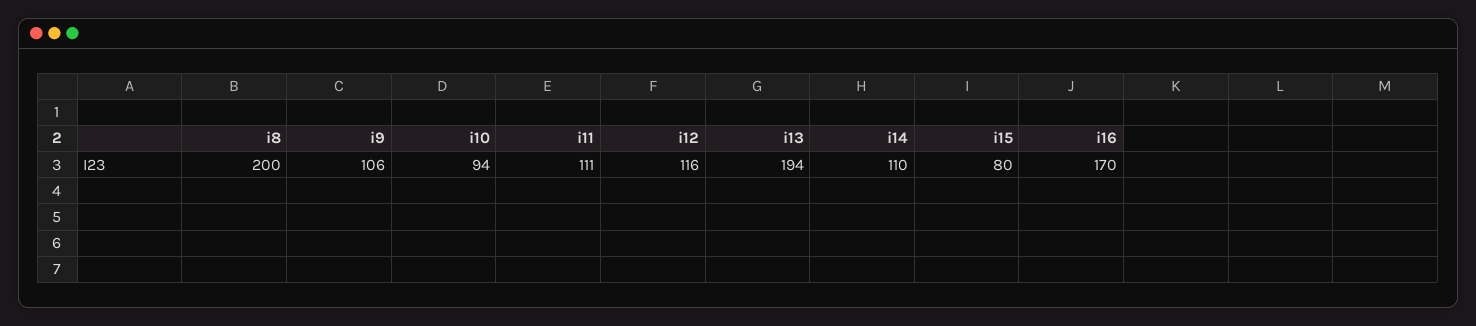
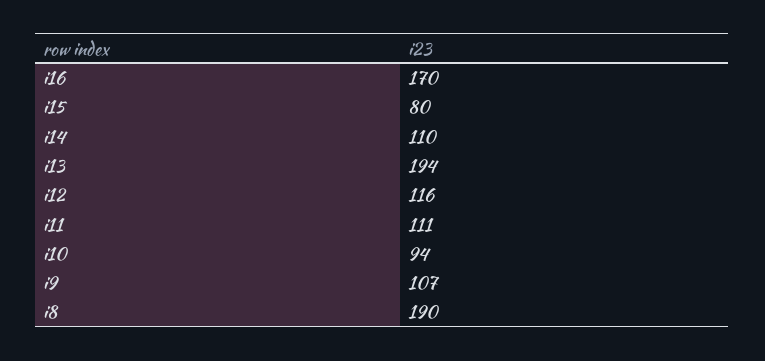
  {
-   "i8": 200,
+   "i8": 190,
-   "i9": 106,
+   "i9": 107,
    "i10": 94,
    "i11": 111,
    "i12": 116,
    "i13": 194,
    "i14": 110,
    "i15": 80,
    "i16": 170
  }

